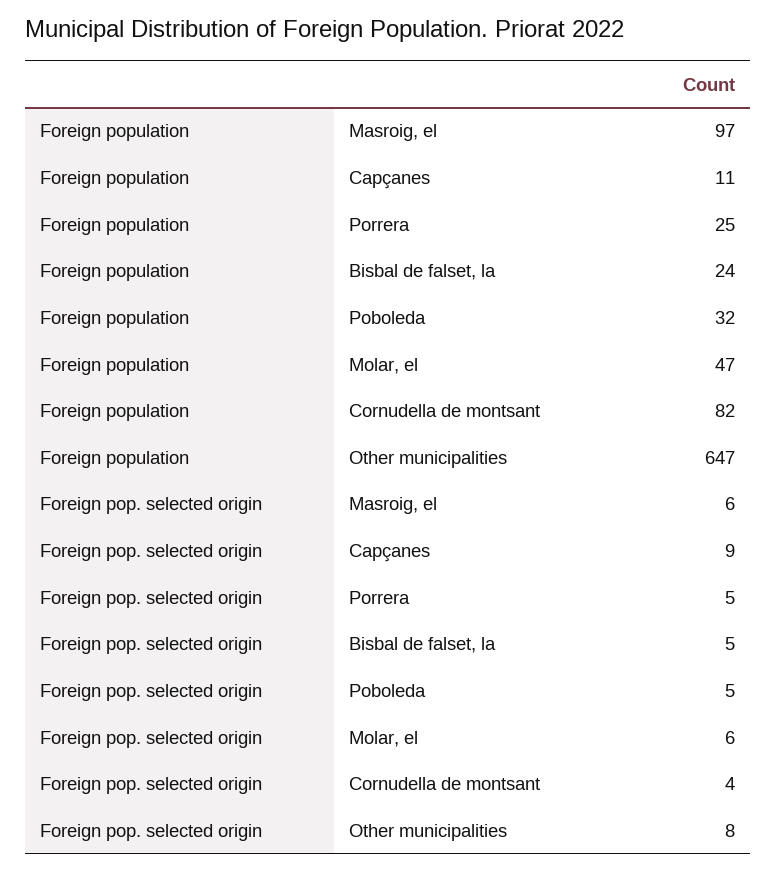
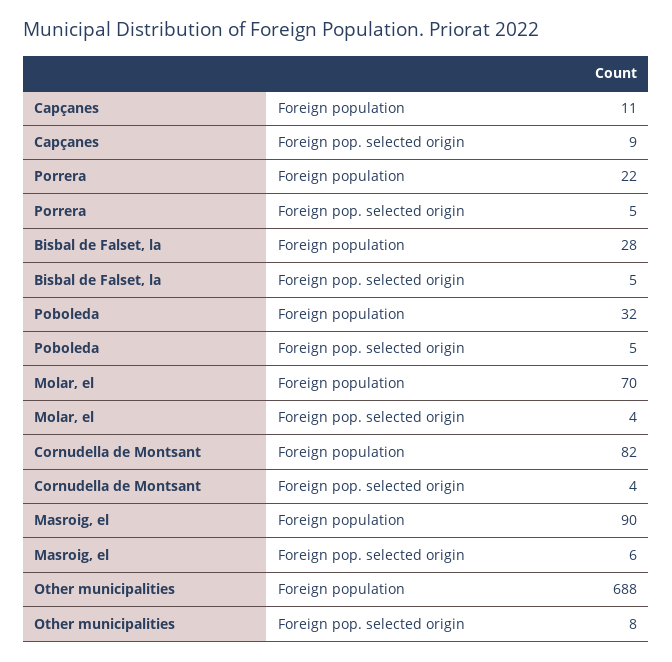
  {
    "Foreign population": {
-     "Masroig, el": 97,
+     "Masroig, el": 90,
      "Capçanes": 11,
-     "Porrera": 25,
+     "Porrera": 22,
-     "Bisbal de falset, la": 24,
+     "Bisbal de falset, la": 28,
      "Poboleda": 32,
-     "Molar, el": 47,
+     "Molar, el": 70,
      "Cornudella de montsant": 82,
-     "Other municipalities": 647
+     "Other municipalities": 688
    },
    "Foreign pop. selected origin": {
      "Masroig, el": 6,
      "Capçanes": 9,
      "Porrera": 5,
      "Bisbal de falset, la": 5,
      "Poboleda": 5,
-     "Molar, el": 6,
+     "Molar, el": 4,
      "Cornudella de montsant": 4,
      "Other municipalities": 8
    }
  }

